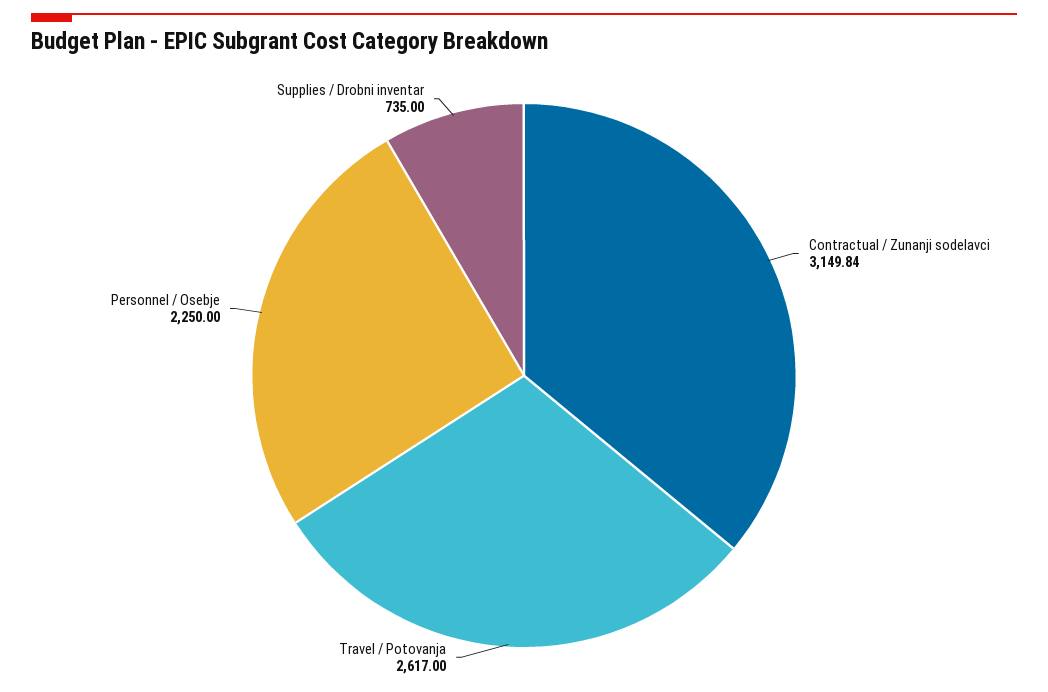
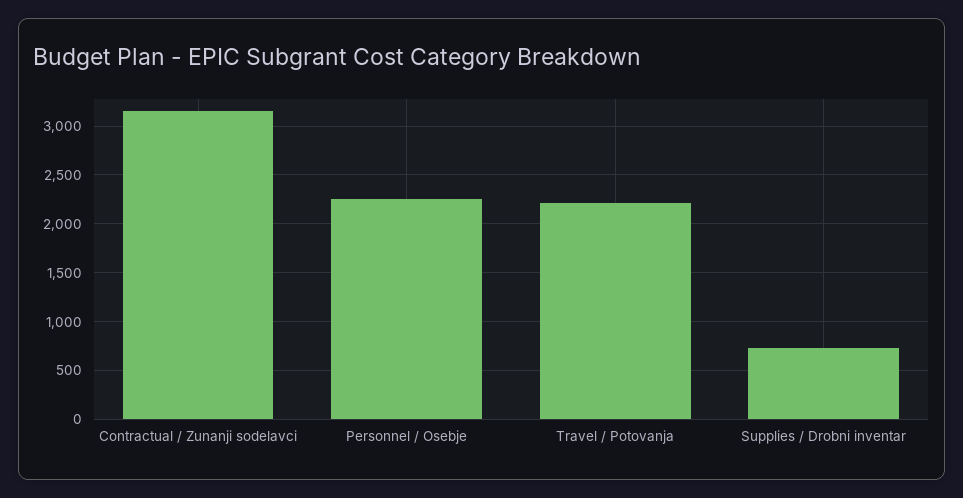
  {
    "Contractual / Zunanji sodelavci": 3149.84,
-   "Travel / Potovanja": 2617,
+   "Travel / Potovanja": 2200,
    "Personnel / Osebje": 2250,
    "Supplies / Drobni inventar": 735
  }

